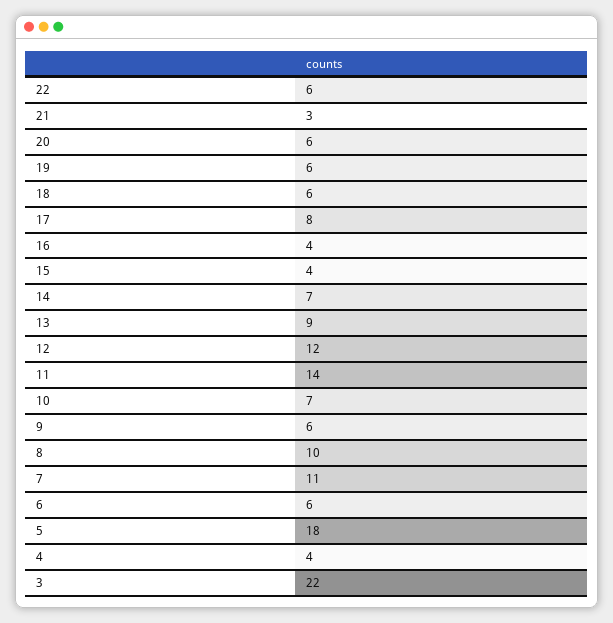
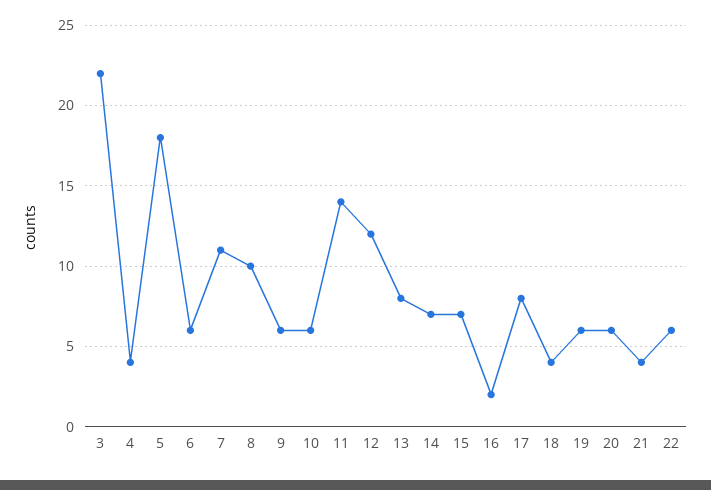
  {
    "22": 6,
-   "21": 3,
+   "21": 4,
    "20": 6,
    "19": 6,
-   "18": 6,
+   "18": 4,
    "17": 8,
-   "16": 4,
+   "16": 2,
-   "15": 4,
+   "15": 7,
    "14": 7,
-   "13": 9,
+   "13": 8,
    "12": 12,
    "11": 14,
-   "10": 7,
+   "10": 6,
    "9": 6,
    "8": 10,
    "7": 11,
    "6": 6,
    "5": 18,
    "4": 4,
    "3": 22
  }

